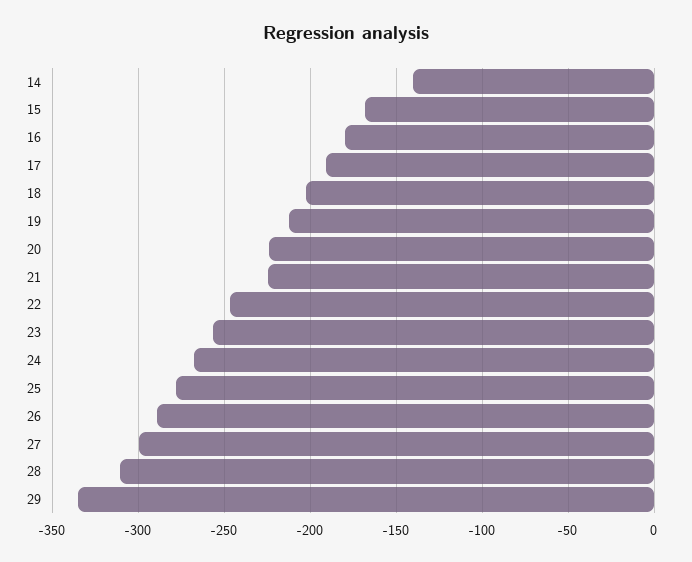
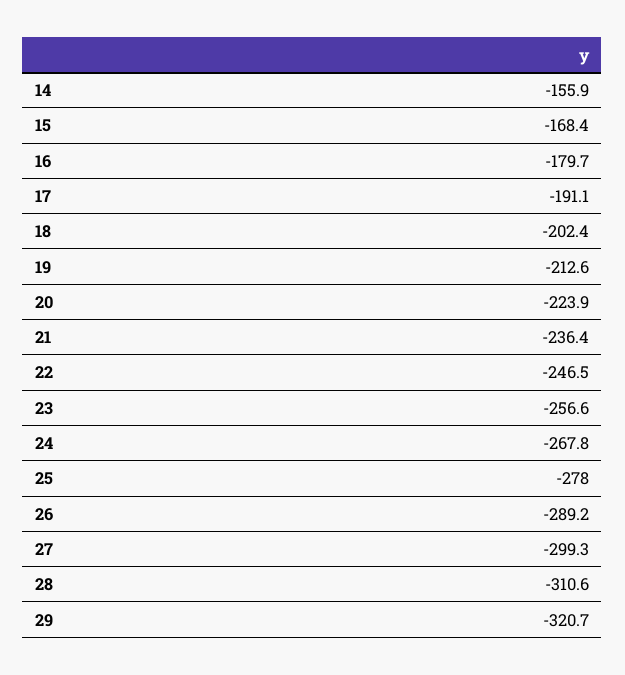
  {
-   "14": -140,
+   "14": -155.9,
    "15": -168.4,
    "16": -179.7,
    "17": -191.1,
    "18": -202.4,
    "19": -212.6,
    "20": -223.9,
-   "21": -225,
+   "21": -236.4,
    "22": -246.5,
    "23": -256.6,
    "24": -267.8,
    "25": -278,
    "26": -289.2,
    "27": -299.3,
    "28": -310.6,
-   "29": -335
+   "29": -320.7
  }

